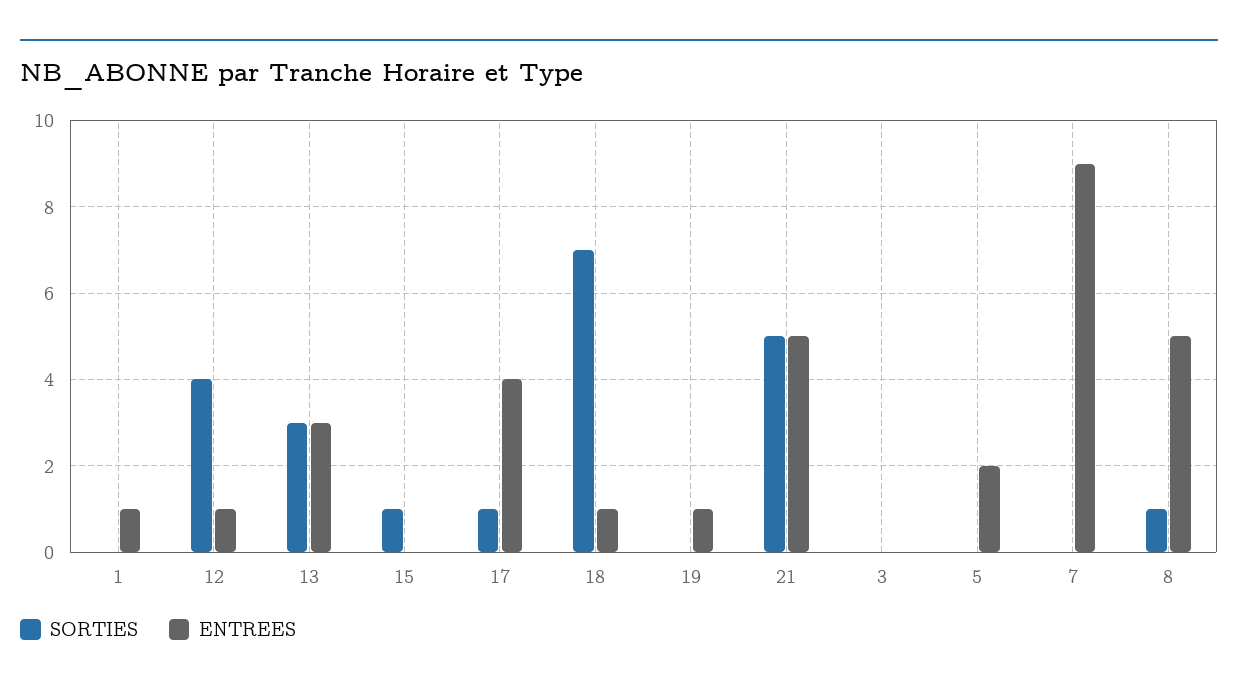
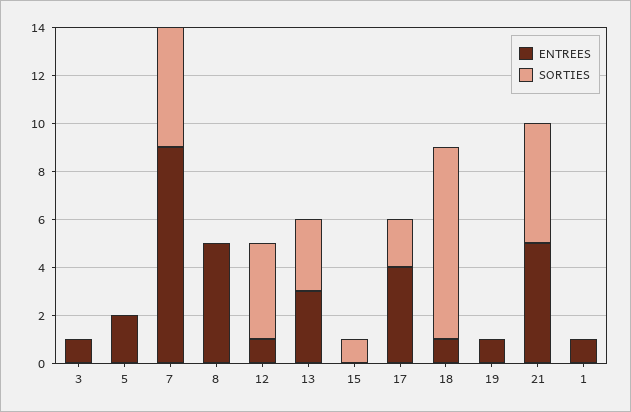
  {
    "SORTIES": {
      "1": 0,
      "12": 4,
      "13": 3,
      "15": 1,
-     "17": 1,
+     "17": 2,
-     "18": 7,
+     "18": 8,
      "19": 0,
      "21": 5,
      "3": 0,
      "5": 0,
-     "7": 0,
+     "7": 5,
-     "8": 1
+     "8": 0
    },
    "ENTREES": {
      "1": 1,
      "12": 1,
      "13": 3,
      "15": 0,
      "17": 4,
      "18": 1,
      "19": 1,
      "21": 5,
-     "3": 0,
+     "3": 1,
      "5": 2,
      "7": 9,
      "8": 5
    }
  }

